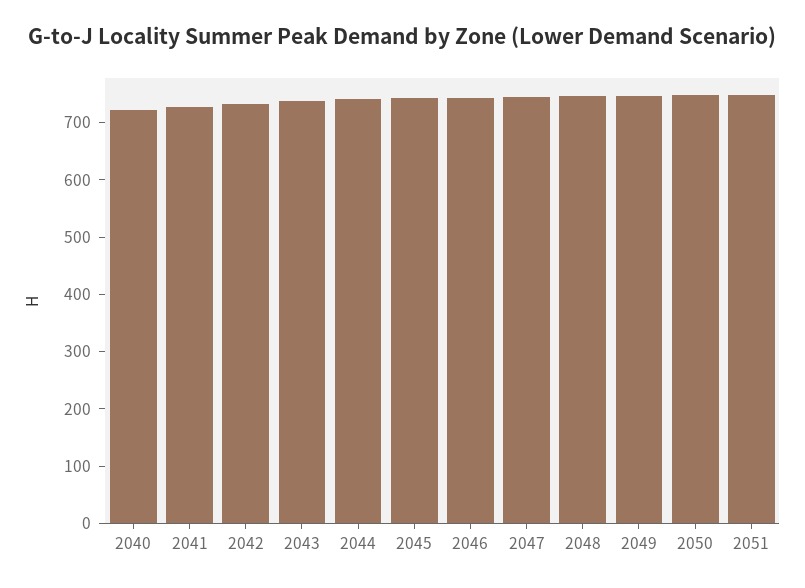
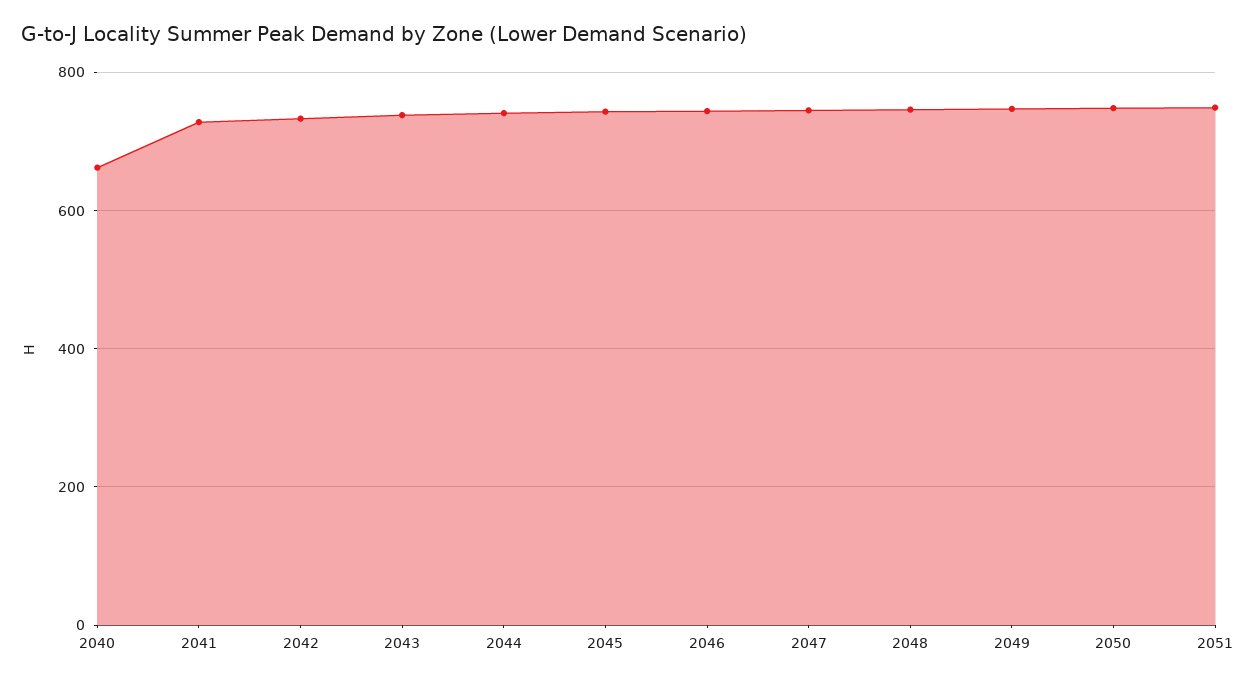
  {
-   "2040": 720,
+   "2040": 660,
    "2041": 720,
    "2042": 740,
    "2043": 740,
    "2044": 740,
    "2045": 740,
    "2046": 740,
    "2047": 740,
    "2048": 740,
    "2049": 740,
    "2050": 740,
    "2051": 740
  }

